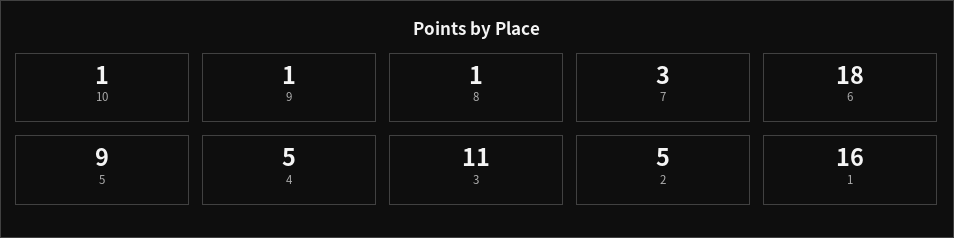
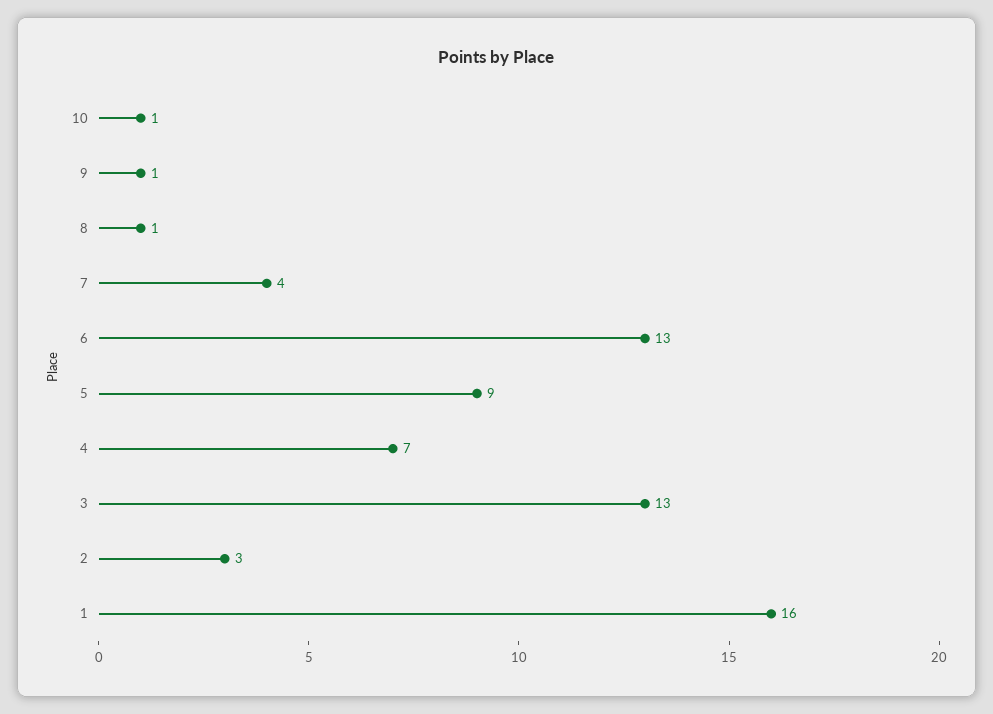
  {
    "10": 1,
    "9": 1,
    "8": 1,
-   "7": 3,
+   "7": 4,
-   "6": 18,
+   "6": 13,
    "5": 9,
-   "4": 5,
+   "4": 7,
-   "3": 11,
+   "3": 13,
-   "2": 5,
+   "2": 3,
    "1": 16
  }

